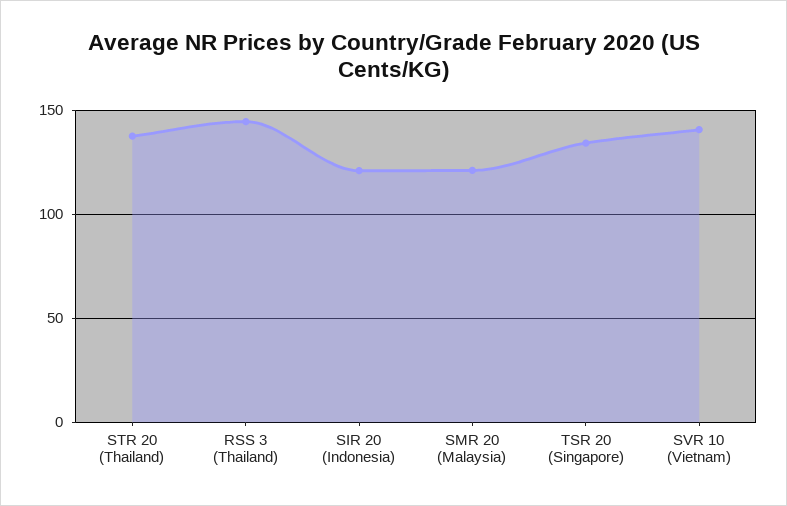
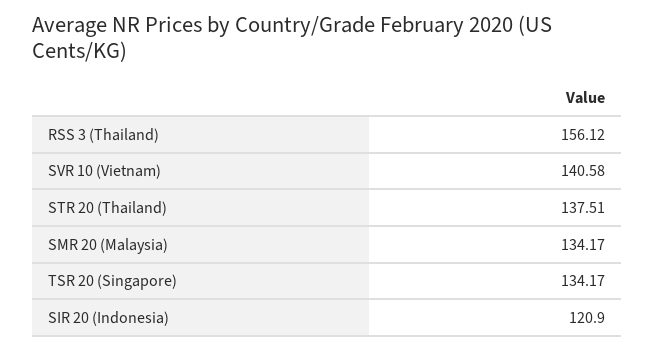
  {
    "STR 20 (Thailand)": 137.51,
-   "RSS 3 (Thailand)": 145,
+   "RSS 3 (Thailand)": 156.12,
    "SIR 20 (Indonesia)": 120.9,
-   "SMR 20 (Malaysia)": 120,
+   "SMR 20 (Malaysia)": 134.17,
    "TSR 20 (Singapore)": 134.17,
    "SVR 10 (Vietnam)": 140.58
  }

